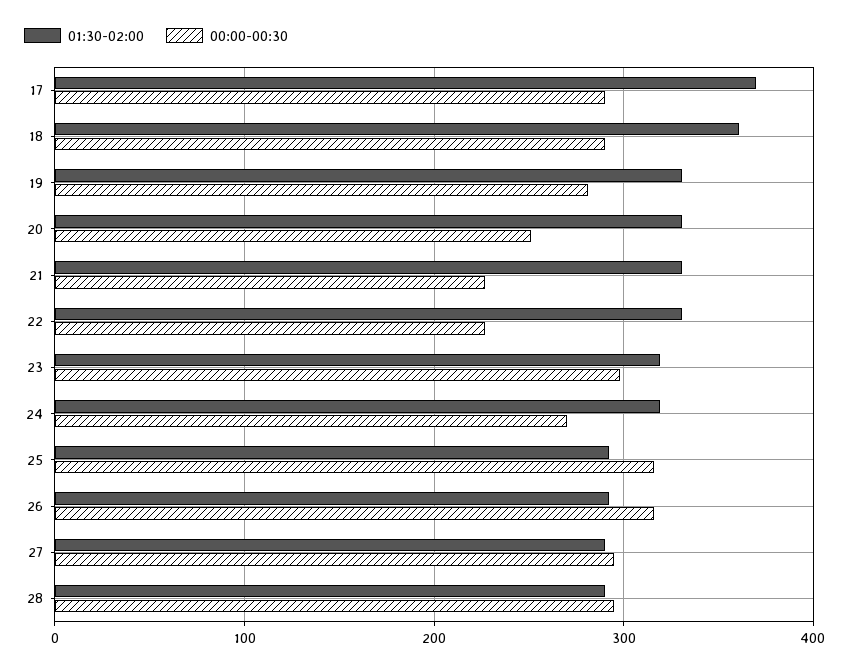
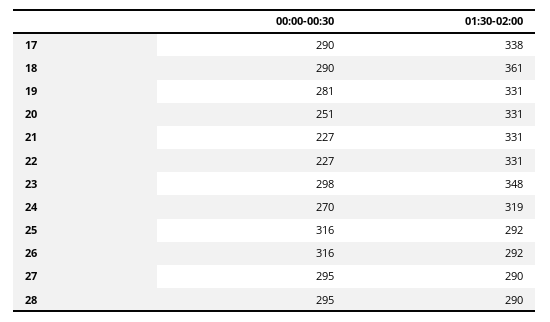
  {
    "01:30-02:00": {
-     "17": 370,
+     "17": 338,
      "18": 361,
      "19": 331,
      "20": 331,
      "21": 331,
      "22": 331,
-     "23": 320,
+     "23": 348,
      "24": 319,
      "25": 292,
      "26": 292,
      "27": 290,
      "28": 290
    },
    "00:00-00:30": {
      "17": 290,
      "18": 290,
      "19": 281,
      "20": 251,
      "21": 227,
      "22": 227,
      "23": 298,
      "24": 270,
      "25": 316,
      "26": 316,
      "27": 295,
      "28": 295
    }
  }

